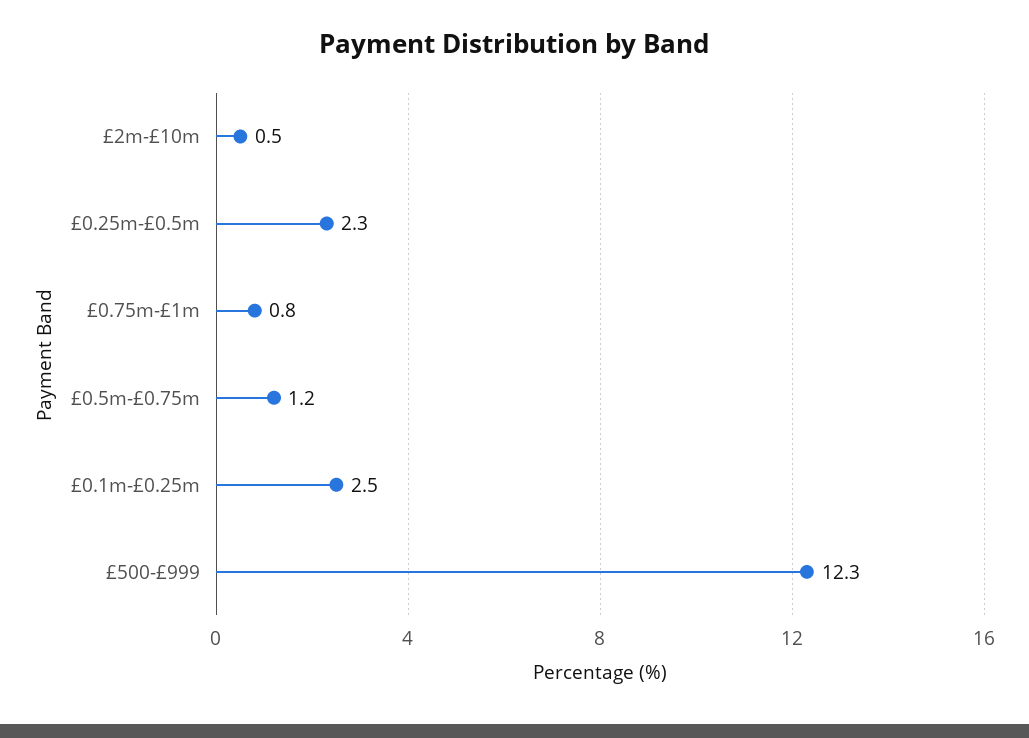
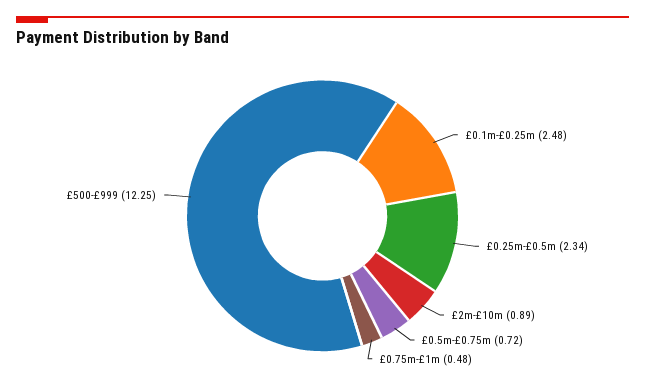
  {
-   "£2m-£10m": 0.5,
+   "£2m-£10m": 0.89,
    "£0.25m-£0.5m": 2.34,
-   "£0.75m-£1m": 0.8,
+   "£0.75m-£1m": 0.48,
-   "£0.5m-£0.75m": 1.2,
+   "£0.5m-£0.75m": 0.72,
    "£0.1m-£0.25m": 2.48,
    "£500-£999": 12.25
  }

